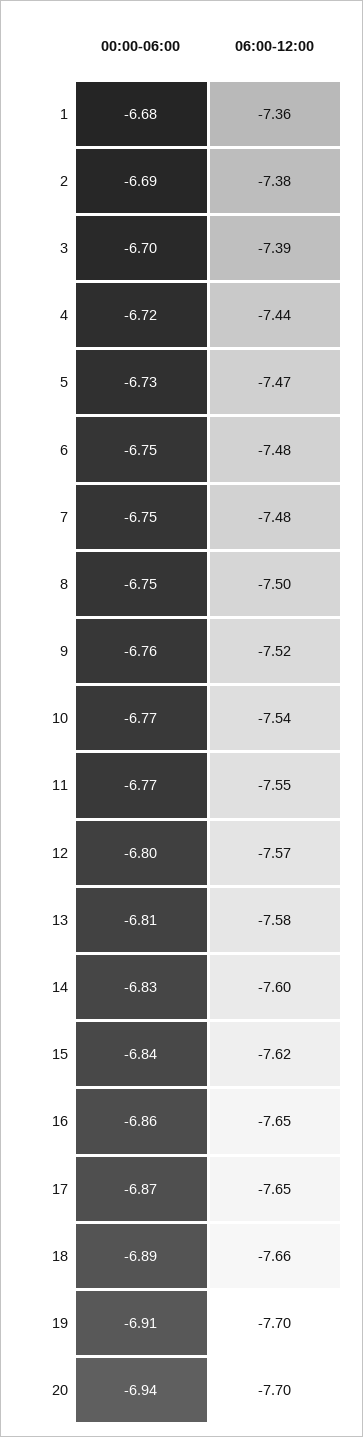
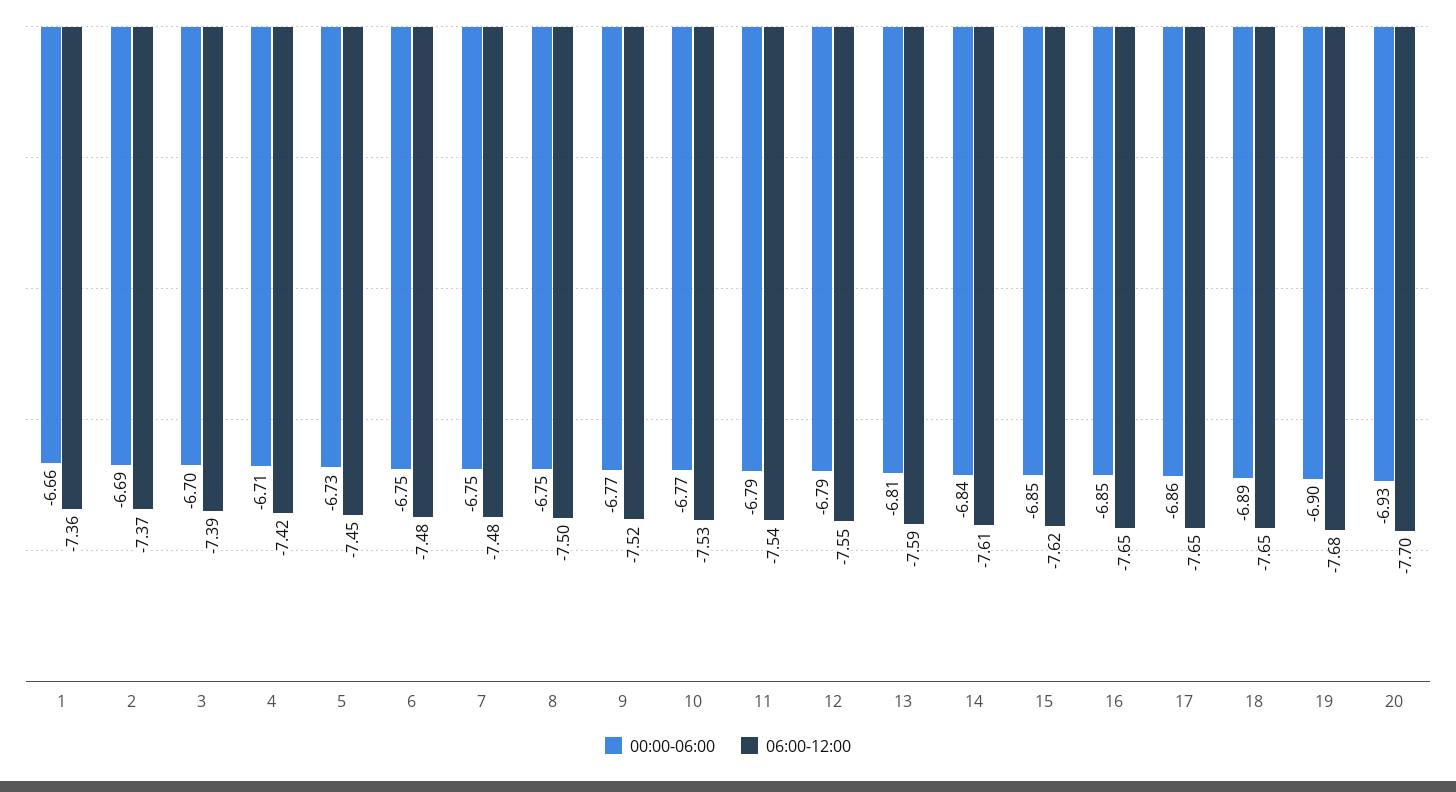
  {
    "00:00-06:00": {
-     "1": -6.68,
+     "1": -6.66,
      "2": -6.69,
      "3": -6.7,
-     "4": -6.72,
+     "4": -6.71,
      "5": -6.73,
      "6": -6.75,
      "7": -6.75,
      "8": -6.75,
-     "9": -6.76,
+     "9": -6.77,
      "10": -6.77,
-     "11": -6.77,
+     "11": -6.79,
-     "12": -6.8,
+     "12": -6.79,
      "13": -6.81,
-     "14": -6.83,
+     "14": -6.84,
-     "15": -6.84,
+     "15": -6.85,
-     "16": -6.86,
+     "16": -6.85,
-     "17": -6.87,
+     "17": -6.86,
      "18": -6.89,
-     "19": -6.91,
+     "19": -6.9,
-     "20": -6.94
+     "20": -6.93
    },
    "06:00-12:00": {
      "1": -7.36,
-     "2": -7.38,
+     "2": -7.37,
      "3": -7.39,
-     "4": -7.44,
+     "4": -7.42,
-     "5": -7.47,
+     "5": -7.45,
      "6": -7.48,
      "7": -7.48,
      "8": -7.5,
      "9": -7.52,
-     "10": -7.54,
+     "10": -7.53,
-     "11": -7.55,
+     "11": -7.54,
-     "12": -7.57,
+     "12": -7.55,
-     "13": -7.58,
+     "13": -7.59,
-     "14": -7.6,
+     "14": -7.61,
      "15": -7.62,
      "16": -7.65,
      "17": -7.65,
-     "18": -7.66,
+     "18": -7.65,
-     "19": -7.7,
+     "19": -7.68,
      "20": -7.7
    }
  }

